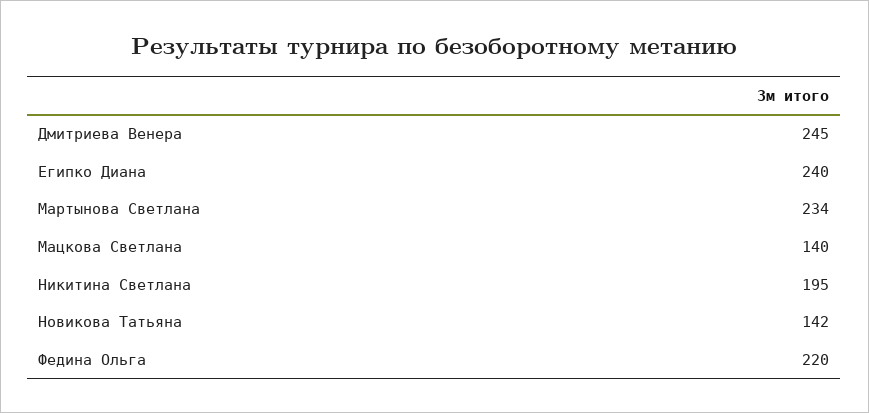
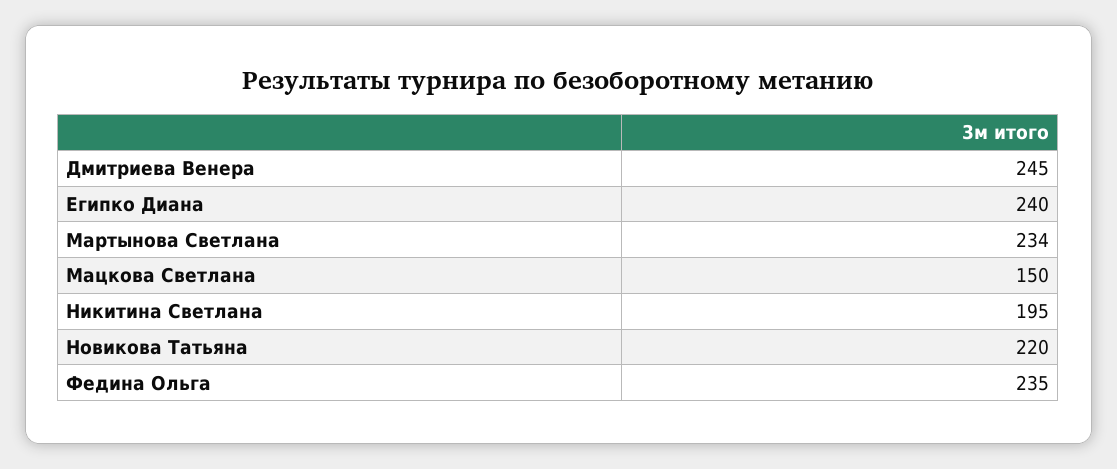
  {
    "Дмитриева Венера": 245,
    "Египко Диана": 240,
    "Мартынова Светлана": 234,
-   "Мацкова Светлана": 140,
+   "Мацкова Светлана": 150,
    "Никитина Светлана": 195,
-   "Новикова Татьяна": 142,
+   "Новикова Татьяна": 220,
-   "Федина Ольга": 220
+   "Федина Ольга": 235
  }

